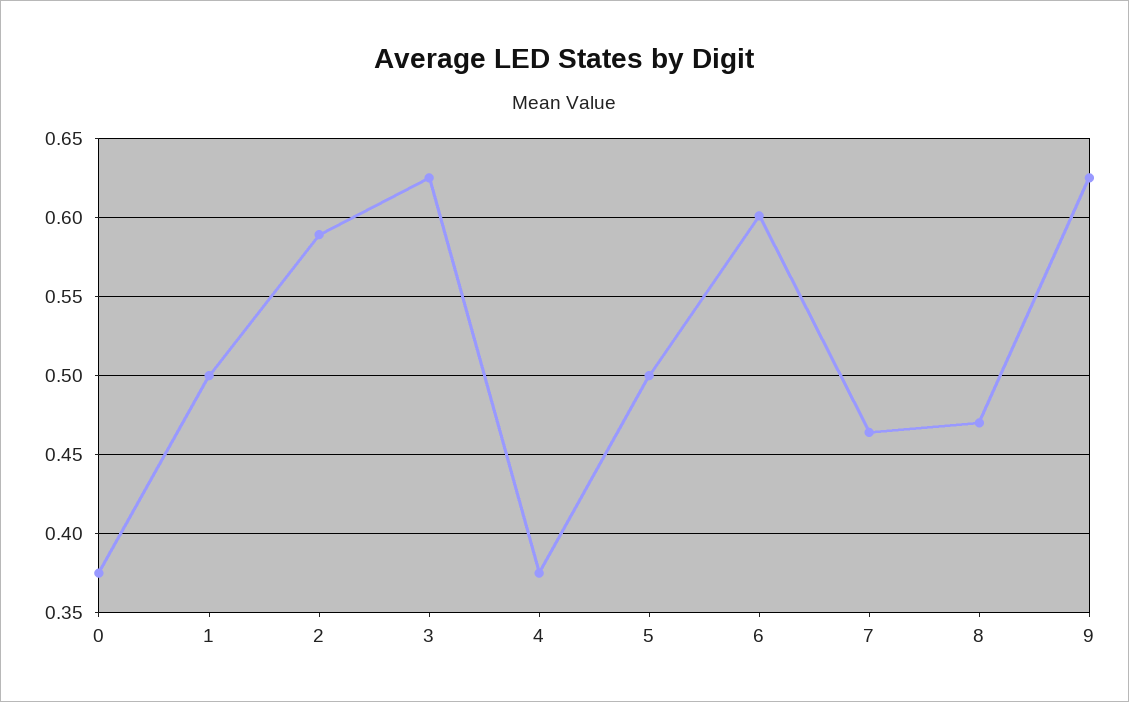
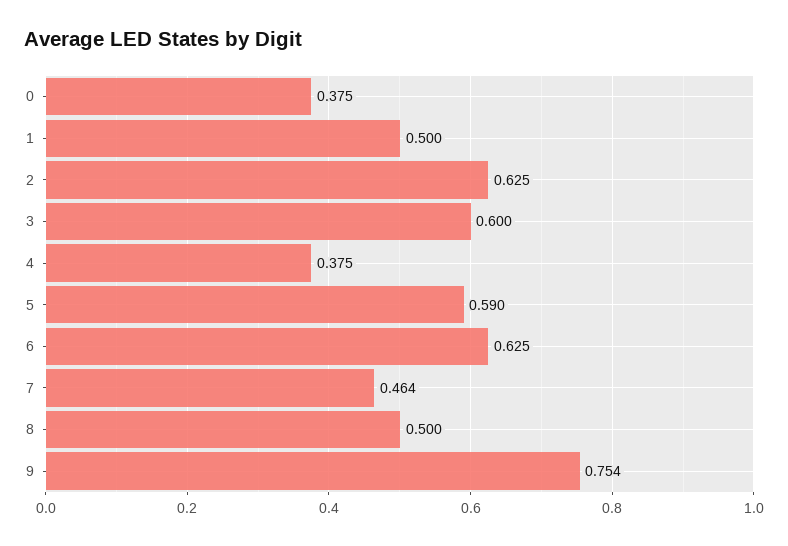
  {
    "0": 0.375,
    "1": 0.5,
-   "2": 0.59,
+   "2": 0.625,
-   "3": 0.625,
+   "3": 0.6,
    "4": 0.375,
-   "5": 0.5,
+   "5": 0.59,
-   "6": 0.6,
+   "6": 0.625,
    "7": 0.464,
-   "8": 0.47,
+   "8": 0.5,
-   "9": 0.625
+   "9": 0.754
  }

